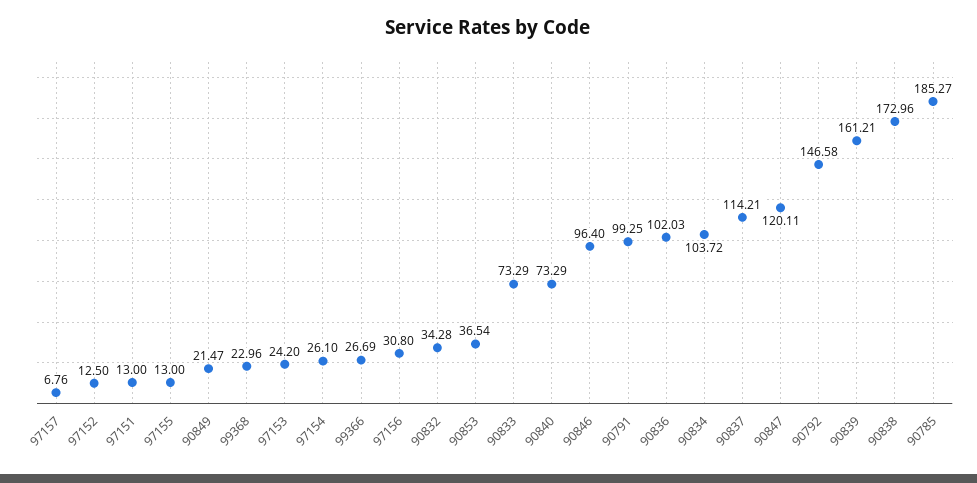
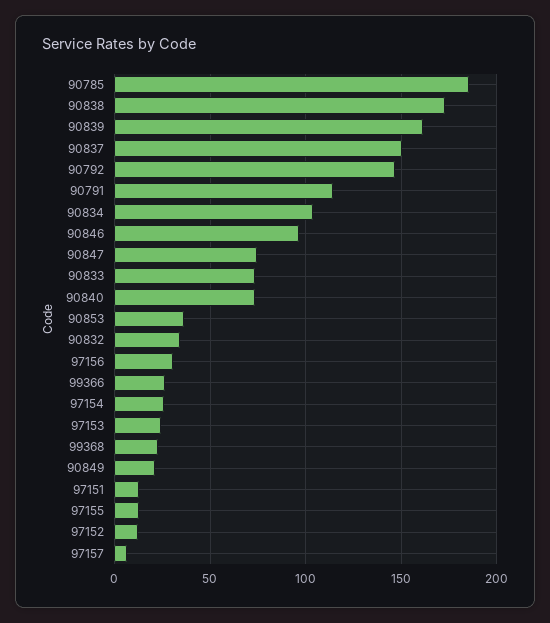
  {
    "97157": 6.76,
    "97152": 12.5,
    "97151": 13,
    "97155": 13,
    "90849": 21.47,
    "99368": 22.96,
    "97153": 24.2,
    "97154": 26.1,
    "99366": 26.69,
    "97156": 30.8,
    "90832": 34.28,
    "90853": 36.54,
    "90833": 73.29,
    "90840": 73.29,
    "90846": 96.4,
-   "90791": 99.25,
+   "90791": 115,
-   "90836": 102.03,
    "90834": 103.72,
-   "90837": 114.21,
+   "90837": 150,
-   "90847": 120.11,
+   "90847": 75,
    "90792": 146.58,
    "90839": 161.21,
    "90838": 172.96,
    "90785": 185.27
  }

